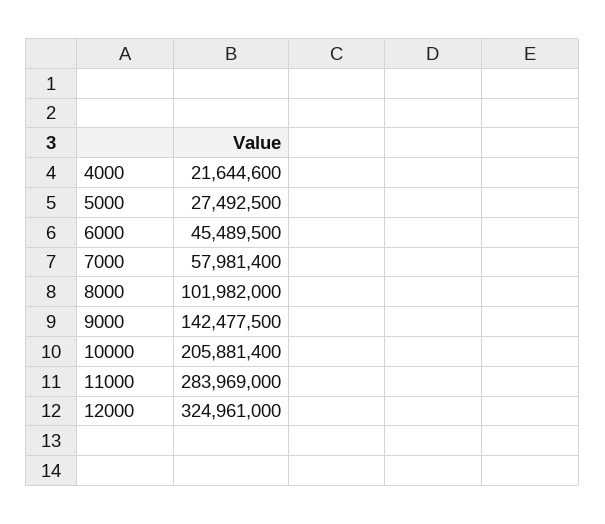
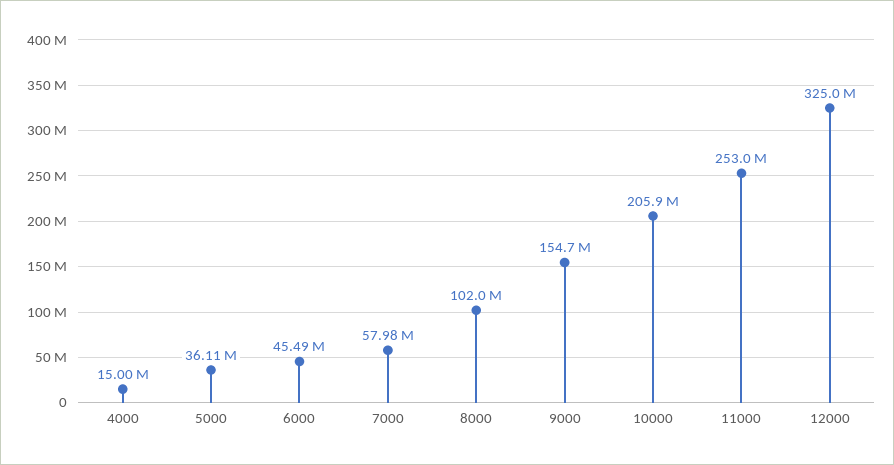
  {
-   "4000": 21644600,
+   "4000": 15000000,
-   "5000": 27492500,
+   "5000": 36110000,
    "6000": 45489500,
    "7000": 57981400,
    "8000": 101982000,
-   "9000": 142477500,
+   "9000": 154700000,
    "10000": 205881400,
-   "11000": 283969000,
+   "11000": 253000000,
    "12000": 324961000
  }

